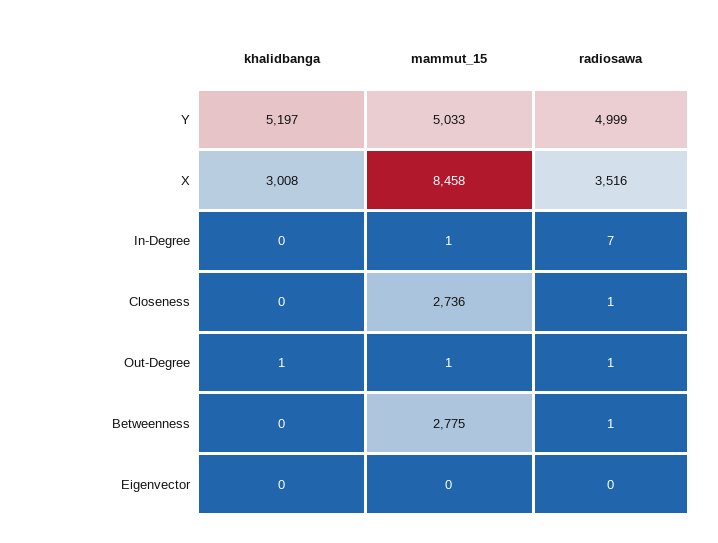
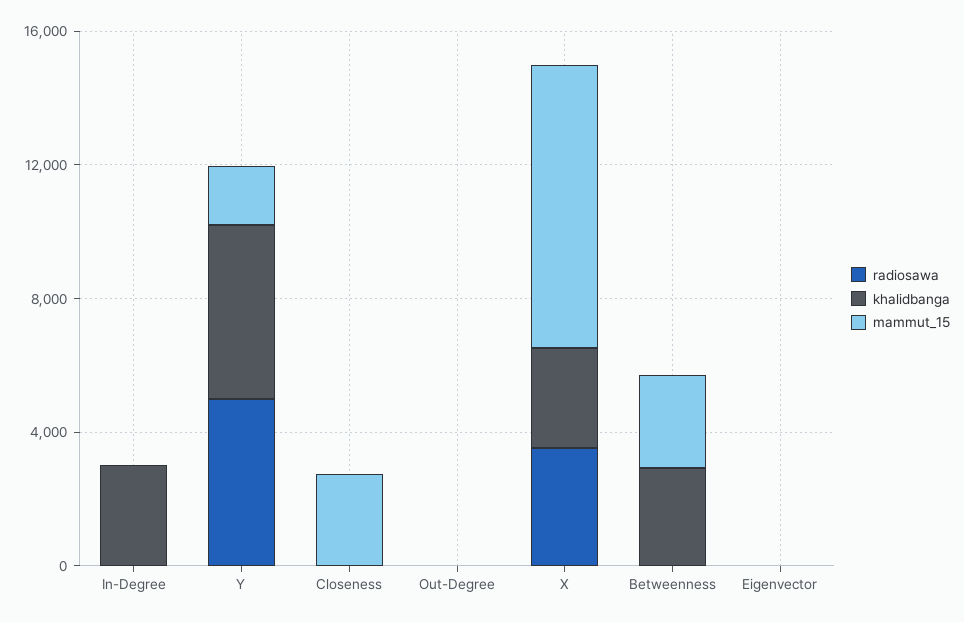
  {
    "khalidbanga": {
      "Y": 5197,
      "X": 3008,
-     "In-Degree": 0,
+     "In-Degree": 3000,
      "Closeness": 0,
      "Out-Degree": 1,
-     "Betweenness": 0,
+     "Betweenness": 3000,
      "Eigenvector": 0
    },
    "mammut_15": {
-     "Y": 5033,
+     "Y": 2000,
      "X": 8458,
      "In-Degree": 1,
      "Closeness": 2736,
      "Out-Degree": 1,
      "Betweenness": 2775,
      "Eigenvector": 0
    },
    "radiosawa": {
      "Y": 4999,
      "X": 3516,
      "In-Degree": 7,
      "Closeness": 1,
      "Out-Degree": 1,
      "Betweenness": 1,
      "Eigenvector": 0
    }
  }

